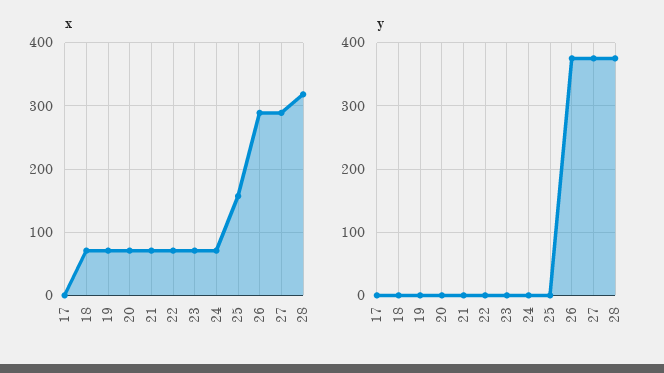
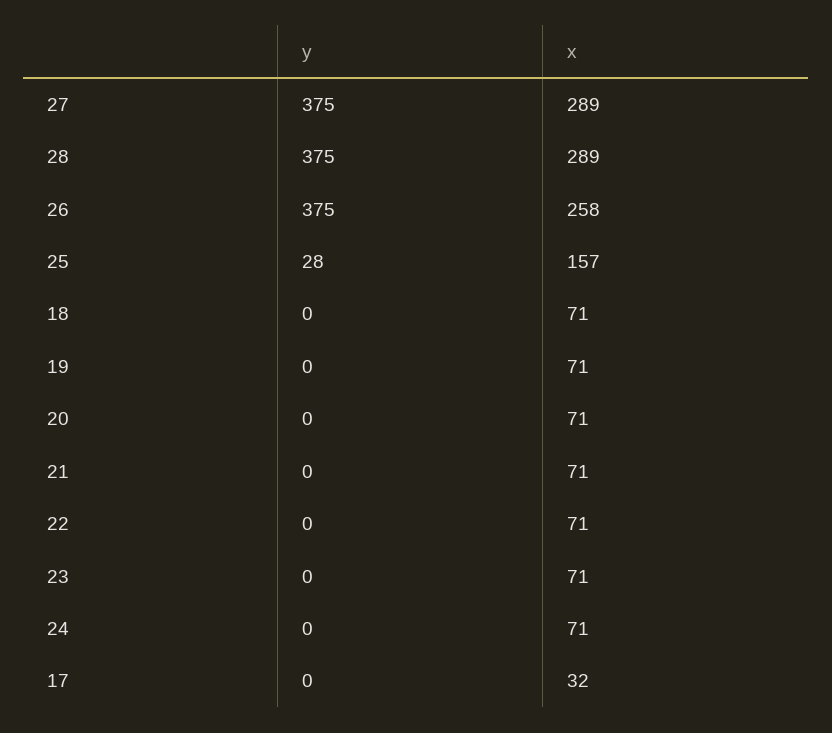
  {
    "x": {
-     "17": 0,
+     "17": 32,
      "18": 71,
      "19": 71,
      "20": 71,
      "21": 71,
      "22": 71,
      "23": 71,
      "24": 71,
      "25": 157,
-     "26": 290,
+     "26": 258,
      "27": 289,
-     "28": 320
+     "28": 289
    },
    "y": {
      "17": 0,
      "18": 0,
      "19": 0,
      "20": 0,
      "21": 0,
      "22": 0,
      "23": 0,
      "24": 0,
-     "25": 0,
+     "25": 28,
      "26": 375,
      "27": 375,
      "28": 375
    }
  }

